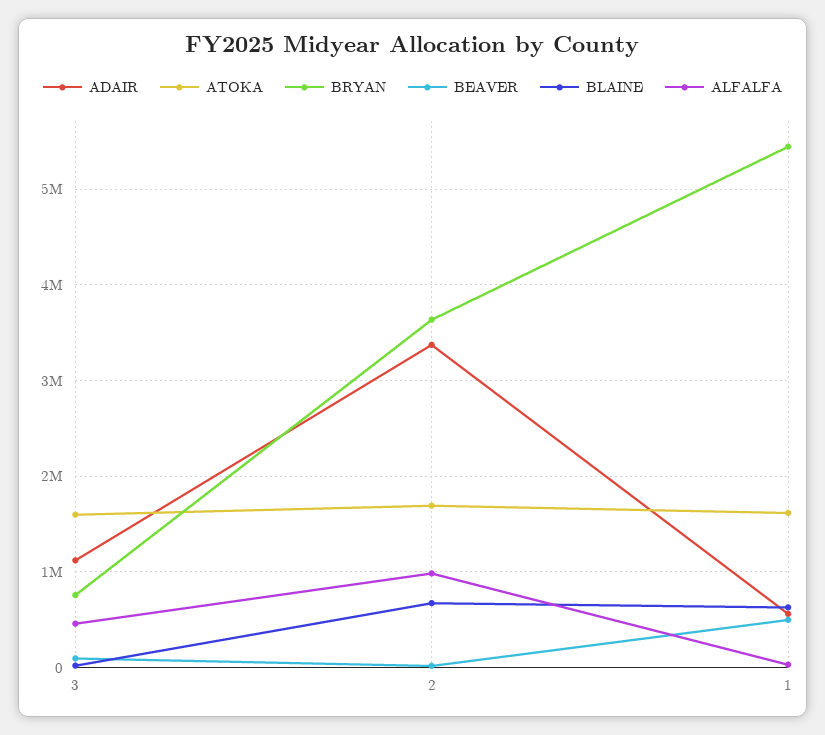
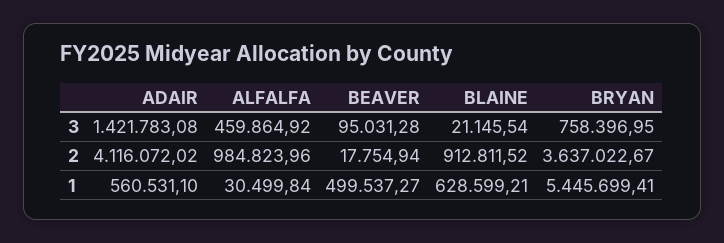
  {
    "ADAIR": {
-     "3": 1100000,
+     "3": 1421783.08,
-     "2": 3400000,
+     "2": 4116072.02,
      "1": 560531.1
    },
-   "ATOKA": {
-     "3": 1600000,
-     "2": 1700000,
-     "1": 1600000
-   },
    "BRYAN": {
      "3": 758396.95,
      "2": 3637022.67,
      "1": 5445699.41
    },
    "BEAVER": {
      "3": 95031.28,
      "2": 17754.94,
      "1": 499537.27
    },
    "BLAINE": {
      "3": 21145.54,
-     "2": 700000,
+     "2": 912811.52,
      "1": 628599.21
    },
    "ALFALFA": {
      "3": 459864.92,
      "2": 984823.96,
      "1": 30499.84
    }
  }

